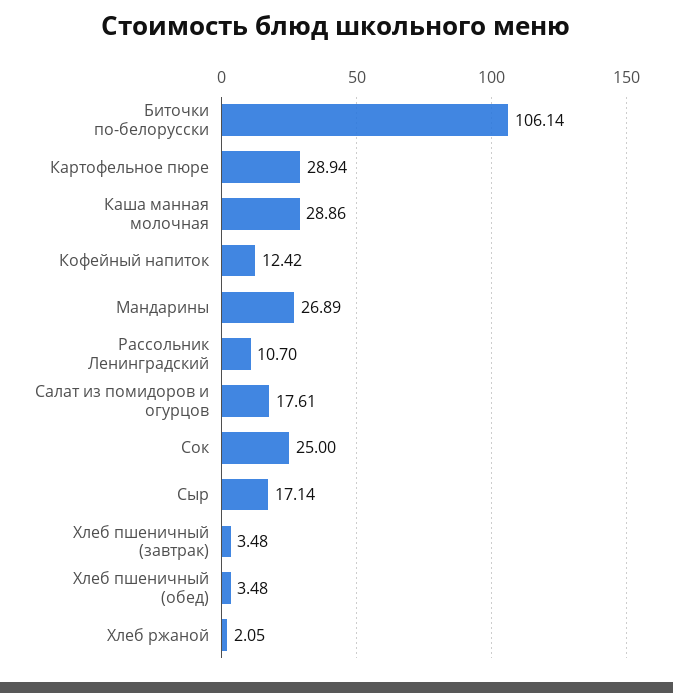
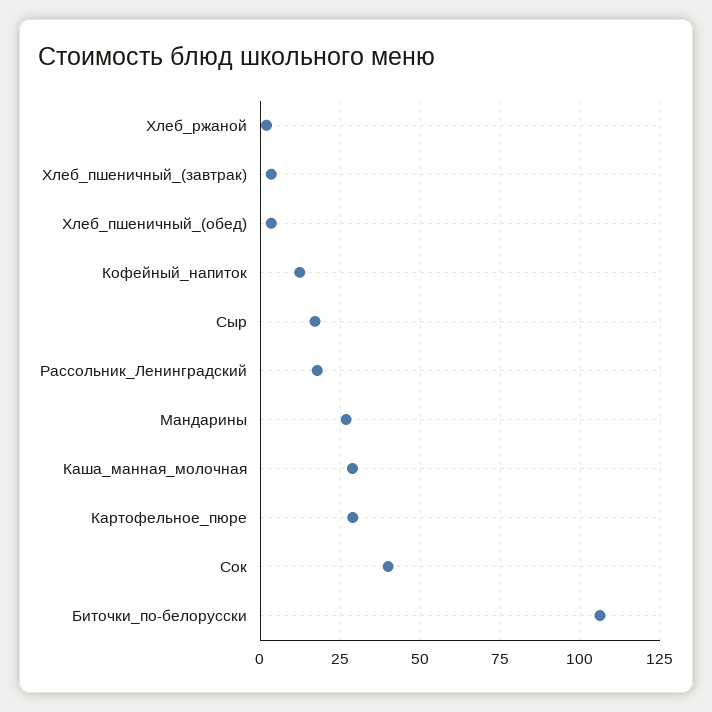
  {
    "Биточки по-белорусски": 106.14,
    "Картофельное пюре": 28.94,
    "Каша манная молочная": 28.86,
    "Кофейный напиток": 12.42,
    "Мандарины": 26.89,
-   "Рассольник Ленинградский": 10.7,
+   "Рассольник Ленинградский": 17.5,
-   "Салат из помидоров и огурцов": 17.61,
-   "Сок": 25,
+   "Сок": 40,
    "Сыр": 17.14,
    "Хлеб пшеничный (завтрак)": 3.48,
    "Хлеб пшеничный (обед)": 3.48,
    "Хлеб ржаной": 2.05
  }

